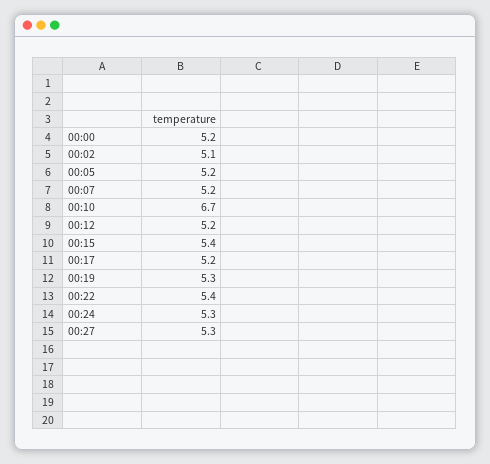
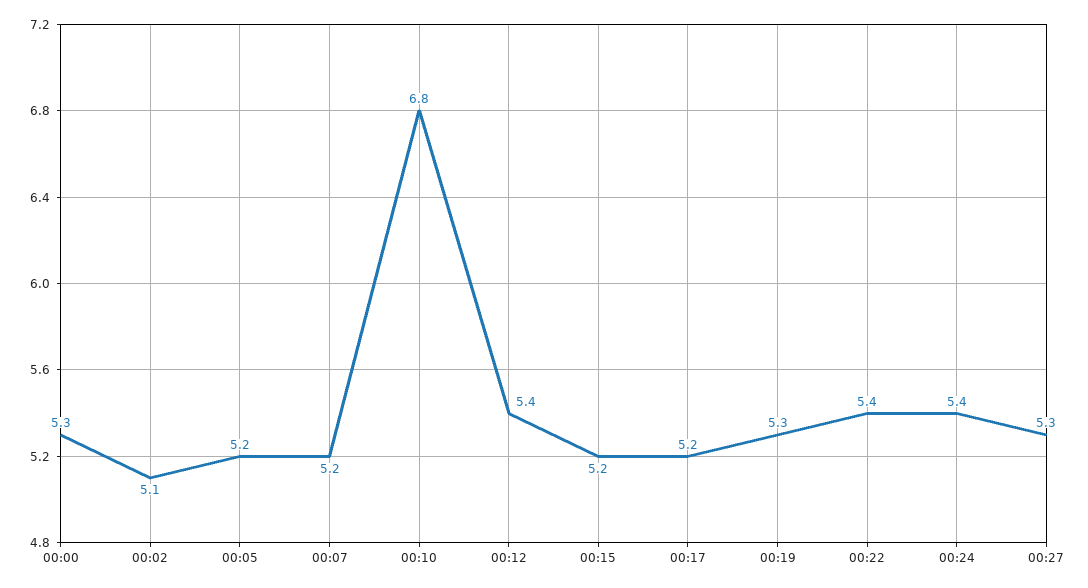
  {
-   "00:00": 5.2,
+   "00:00": 5.3,
    "00:02": 5.1,
    "00:05": 5.2,
    "00:07": 5.2,
-   "00:10": 6.7,
+   "00:10": 6.8,
-   "00:12": 5.2,
+   "00:12": 5.4,
-   "00:15": 5.4,
+   "00:15": 5.2,
    "00:17": 5.2,
    "00:19": 5.3,
    "00:22": 5.4,
-   "00:24": 5.3,
+   "00:24": 5.4,
    "00:27": 5.3
  }

